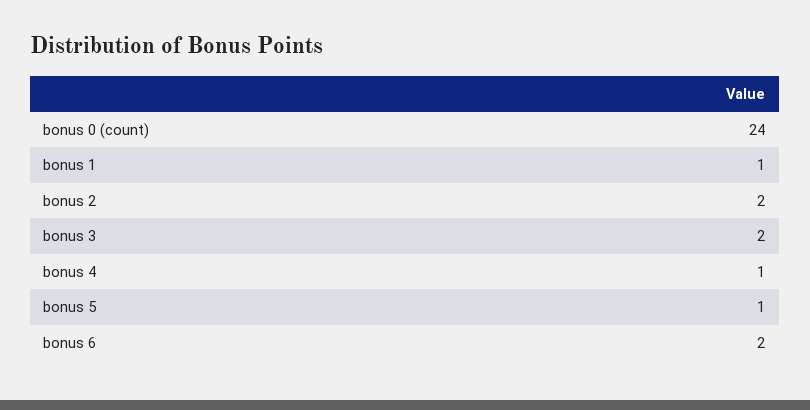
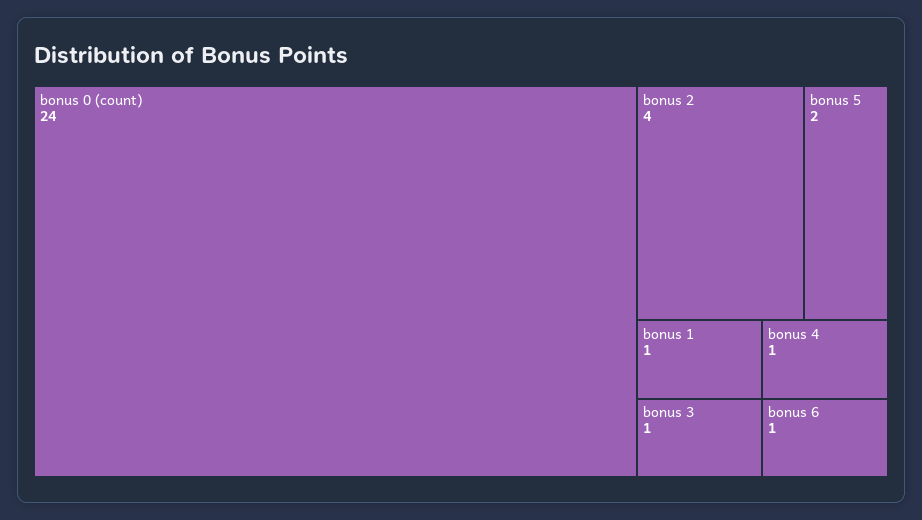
  {
    "bonus 0 (count)": 24,
    "bonus 1": 1,
-   "bonus 2": 2,
+   "bonus 2": 4,
-   "bonus 3": 2,
+   "bonus 3": 1,
    "bonus 4": 1,
-   "bonus 5": 1,
+   "bonus 5": 2,
-   "bonus 6": 2
+   "bonus 6": 1
  }

